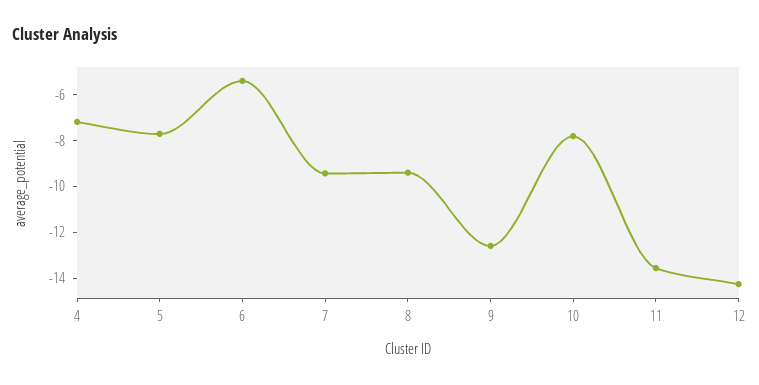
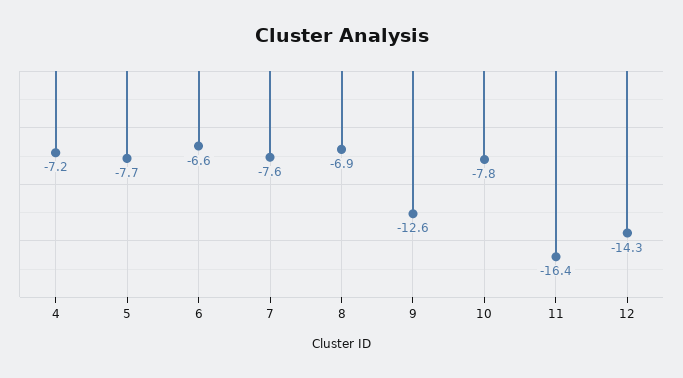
  {
    "4": -7.2,
    "5": -7.7,
-   "6": -5.5,
+   "6": -6.6,
-   "7": -9.5,
+   "7": -7.6,
-   "8": -9.5,
+   "8": -6.9,
    "9": -12.6,
    "10": -7.8,
-   "11": -13.5,
+   "11": -16.4,
    "12": -14.3
  }

